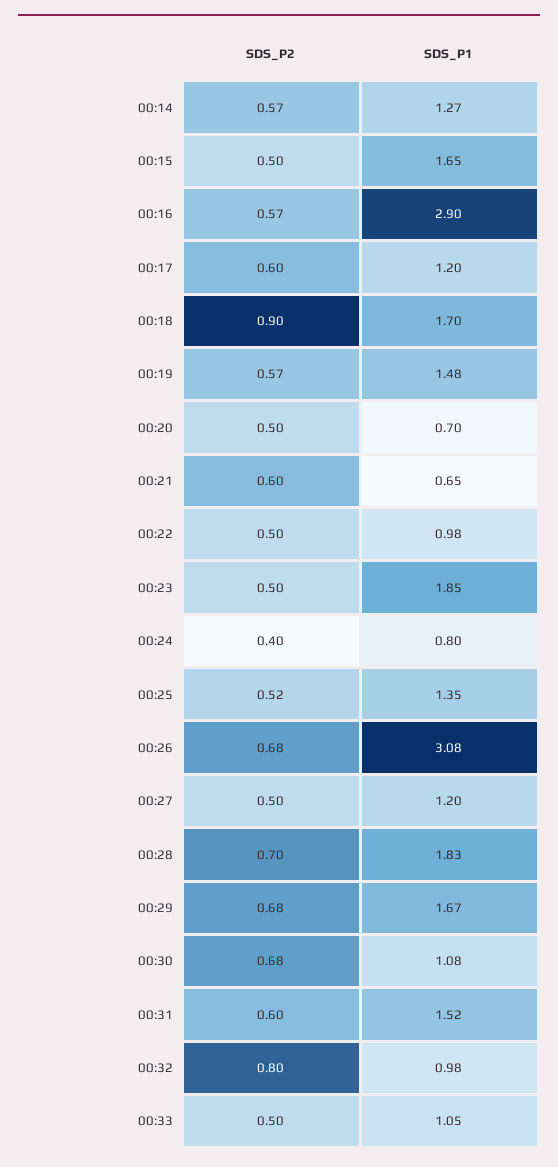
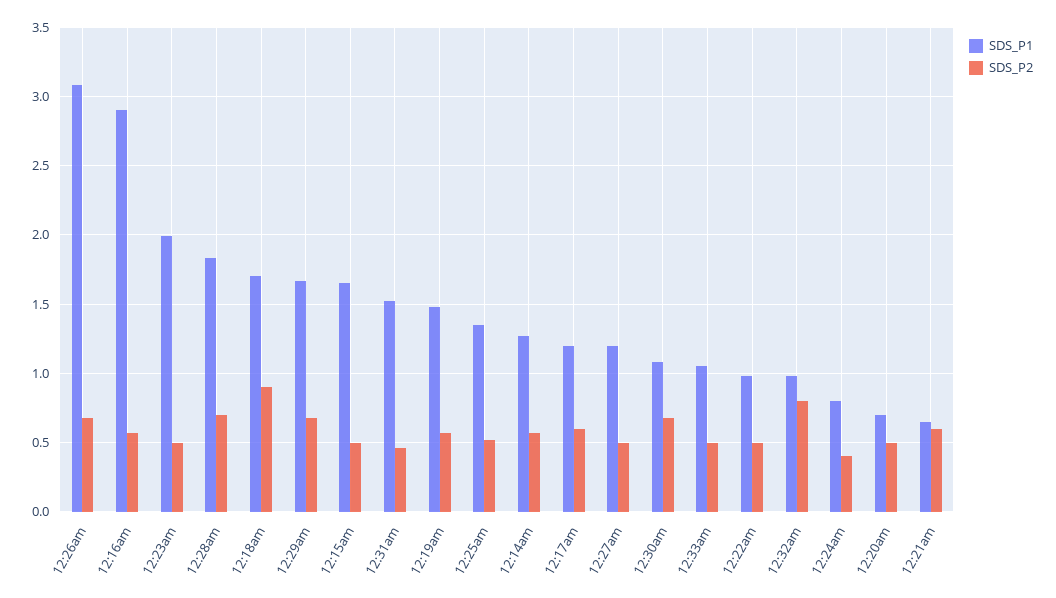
  {
    "SDS_P2": {
      "00:14": 0.57,
      "00:15": 0.5,
      "00:16": 0.57,
      "00:17": 0.6,
      "00:18": 0.9,
      "00:19": 0.57,
      "00:20": 0.5,
      "00:21": 0.6,
      "00:22": 0.5,
      "00:23": 0.5,
      "00:24": 0.4,
      "00:25": 0.52,
      "00:26": 0.68,
      "00:27": 0.5,
      "00:28": 0.7,
      "00:29": 0.68,
      "00:30": 0.68,
-     "00:31": 0.6,
+     "00:31": 0.45,
      "00:32": 0.8,
      "00:33": 0.5
    },
    "SDS_P1": {
      "00:14": 1.27,
      "00:15": 1.65,
      "00:16": 2.9,
      "00:17": 1.2,
      "00:18": 1.7,
      "00:19": 1.48,
      "00:20": 0.7,
      "00:21": 0.65,
      "00:22": 0.98,
-     "00:23": 1.85,
+     "00:23": 2,
      "00:24": 0.8,
      "00:25": 1.35,
      "00:26": 3.08,
      "00:27": 1.2,
      "00:28": 1.83,
      "00:29": 1.67,
      "00:30": 1.08,
      "00:31": 1.52,
      "00:32": 0.98,
      "00:33": 1.05
    }
  }

